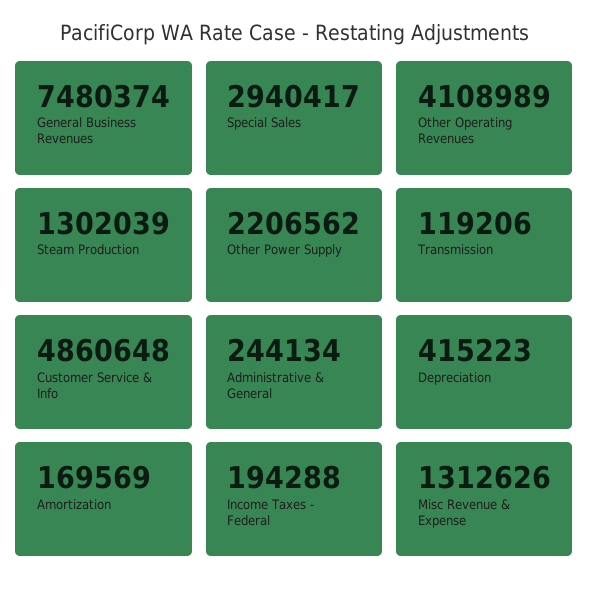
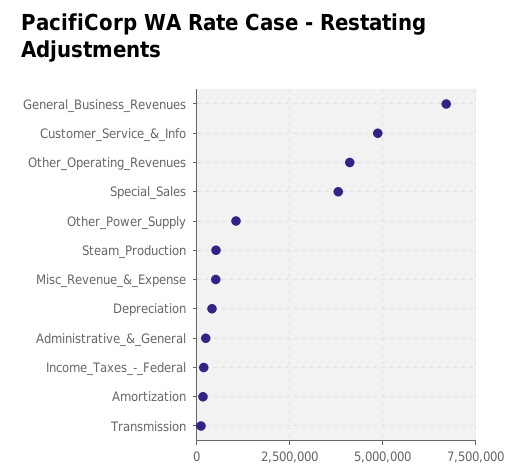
  {
-   "General Business Revenues": 7480374,
+   "General Business Revenues": 6750000,
-   "Special Sales": 2940417,
+   "Special Sales": 3750000,
    "Other Operating Revenues": 4108989,
-   "Steam Production": 1302039,
+   "Steam Production": 500000,
-   "Other Power Supply": 2206562,
+   "Other Power Supply": 1000000,
    "Transmission": 119206,
    "Customer Service & Info": 4860648,
    "Administrative & General": 244134,
    "Depreciation": 415223,
    "Amortization": 169569,
    "Income Taxes - Federal": 194288,
-   "Misc Revenue & Expense": 1312626
+   "Misc Revenue & Expense": 500000
  }

